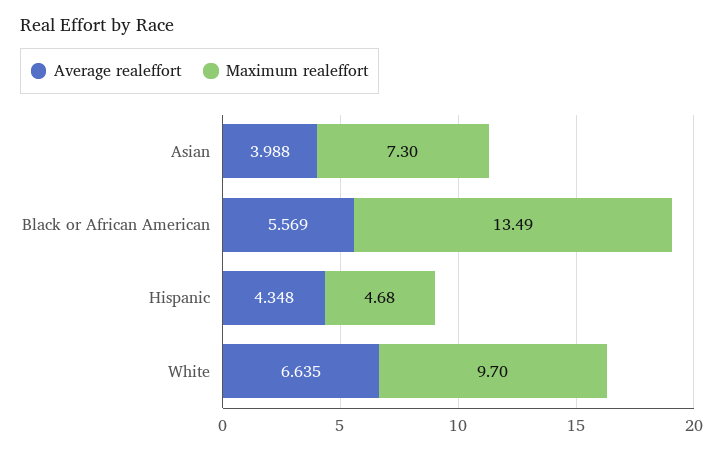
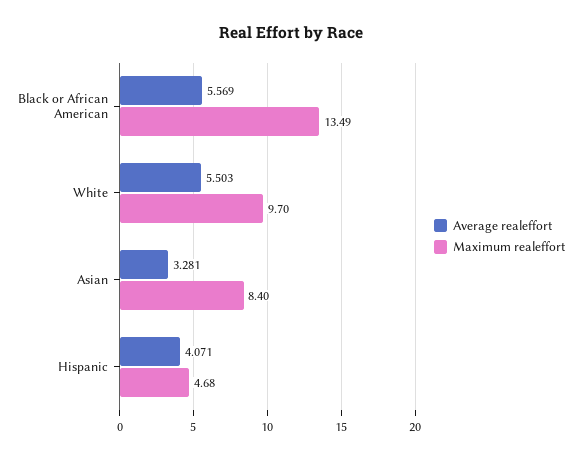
  {
    "Average realeffort": {
-     "Asian": 3.988,
+     "Asian": 3.281,
      "Black or African American": 5.569,
-     "Hispanic": 4.348,
+     "Hispanic": 4.071,
-     "White": 6.635
+     "White": 5.503
    },
    "Maximum realeffort": {
-     "Asian": 7.3,
+     "Asian": 8.4,
      "Black or African American": 13.49,
      "Hispanic": 4.68,
      "White": 9.7
    }
  }

